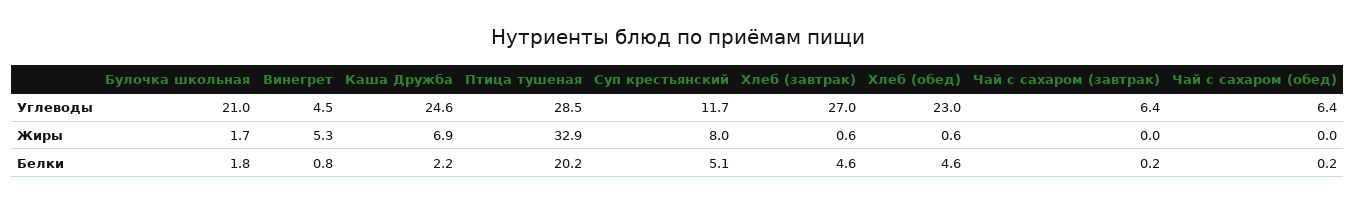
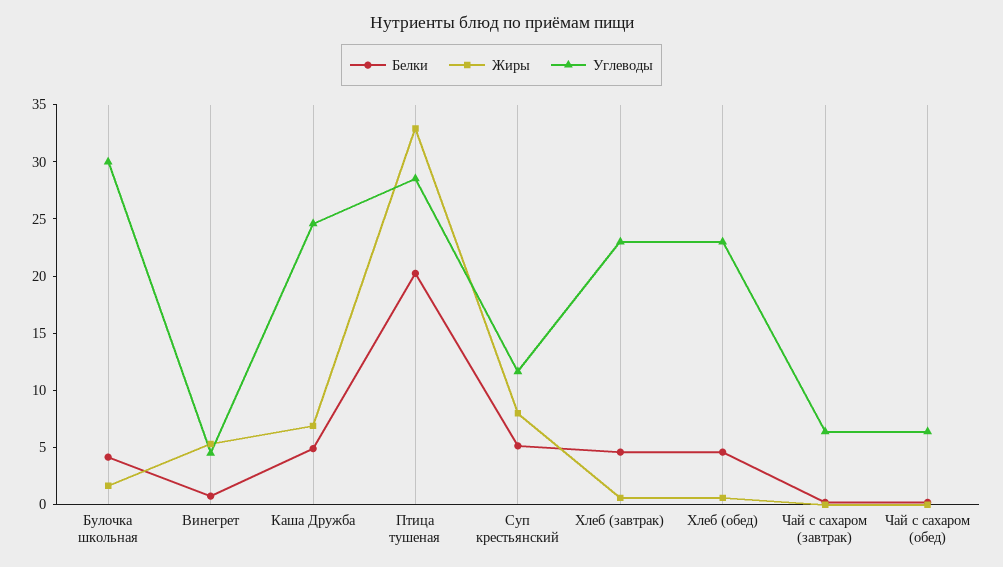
  {
    "Углеводы": {
-     "Булочка школьная": 21,
+     "Булочка школьная": 30,
      "Винегрет": 4.5,
      "Каша Дружба": 24.6,
      "Птица тушеная": 28.5,
      "Суп крестьянский": 11.7,
-     "Хлеб (завтрак)": 27,
+     "Хлеб (завтрак)": 23,
      "Хлеб (обед)": 23,
      "Чай с сахаром (завтрак)": 6.4,
      "Чай с сахаром (обед)": 6.4
    },
    "Жиры": {
      "Булочка школьная": 1.7,
      "Винегрет": 5.3,
      "Каша Дружба": 6.9,
      "Птица тушеная": 32.9,
      "Суп крестьянский": 8,
      "Хлеб (завтрак)": 0.6,
      "Хлеб (обед)": 0.6,
      "Чай с сахаром (завтрак)": 0,
      "Чай с сахаром (обед)": 0
    },
    "Белки": {
-     "Булочка школьная": 1.8,
+     "Булочка школьная": 4,
      "Винегрет": 0.8,
-     "Каша Дружба": 2.2,
+     "Каша Дружба": 5,
      "Птица тушеная": 20.2,
      "Суп крестьянский": 5.1,
      "Хлеб (завтрак)": 4.6,
      "Хлеб (обед)": 4.6,
      "Чай с сахаром (завтрак)": 0.2,
      "Чай с сахаром (обед)": 0.2
    }
  }

